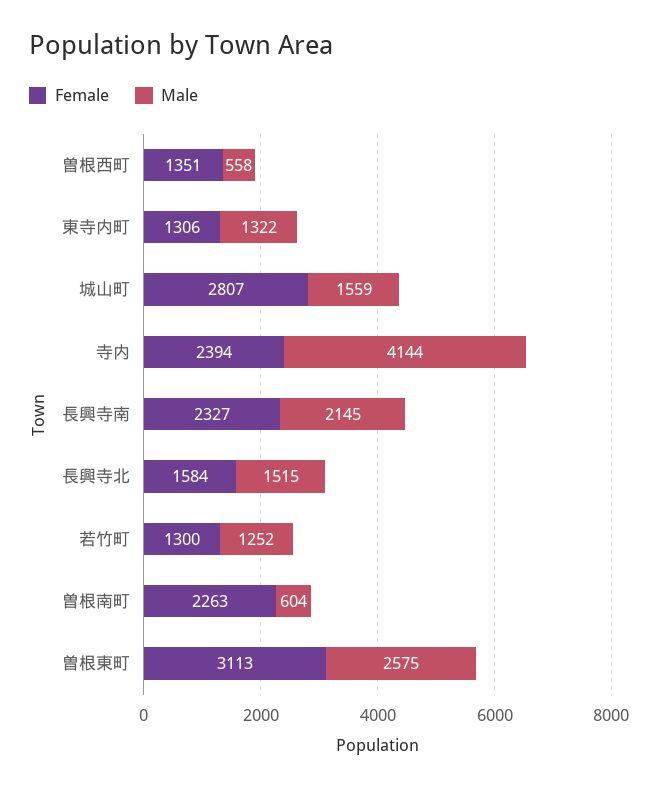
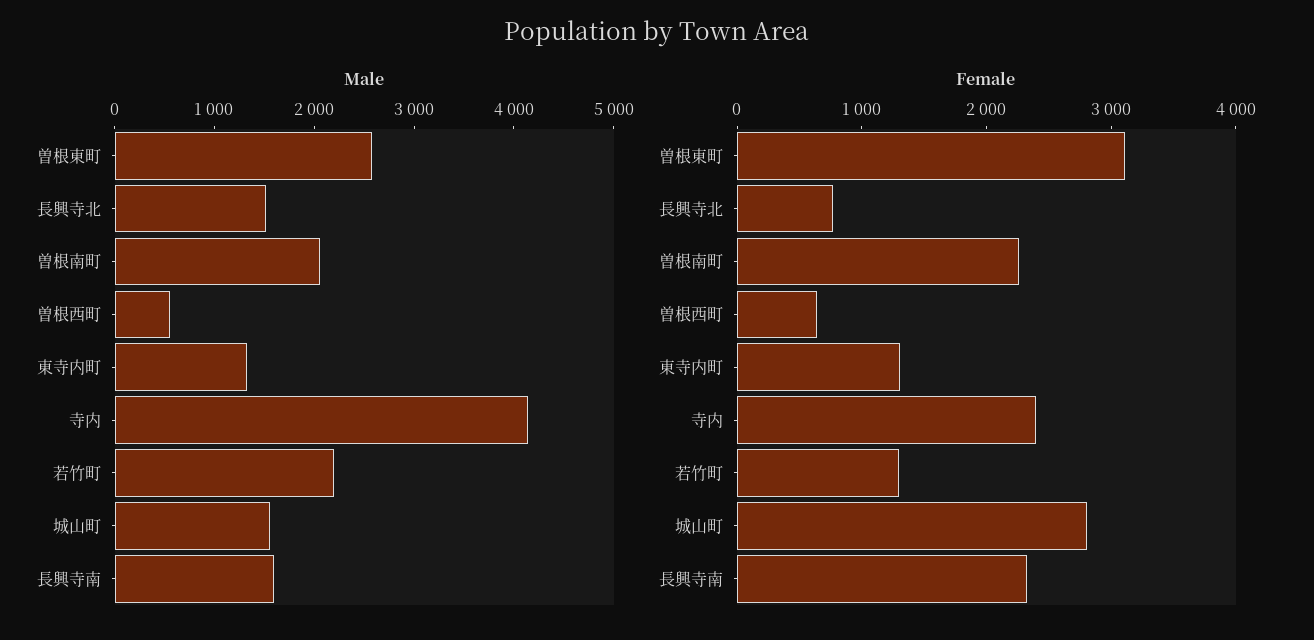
  {
    "Female": {
-     "曽根西町": 1351,
+     "曽根西町": 600,
      "東寺内町": 1306,
      "城山町": 2807,
      "寺内": 2394,
      "長興寺南": 2327,
-     "長興寺北": 1584,
+     "長興寺北": 800,
      "若竹町": 1300,
      "曽根南町": 2263,
      "曽根東町": 3113
    },
    "Male": {
      "曽根西町": 558,
      "東寺内町": 1322,
      "城山町": 1559,
      "寺内": 4144,
-     "長興寺南": 2145,
+     "長興寺南": 1600,
      "長興寺北": 1515,
-     "若竹町": 1252,
+     "若竹町": 2200,
-     "曽根南町": 604,
+     "曽根南町": 2000,
      "曽根東町": 2575
    }
  }

